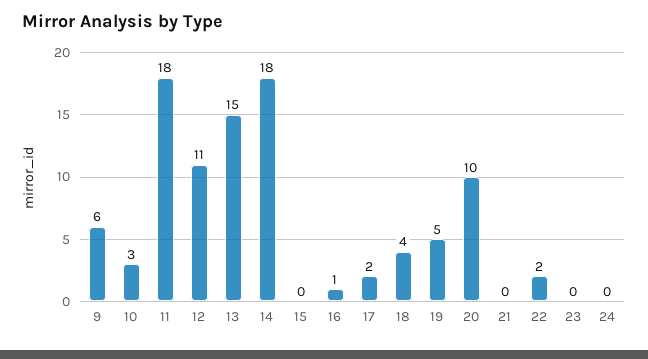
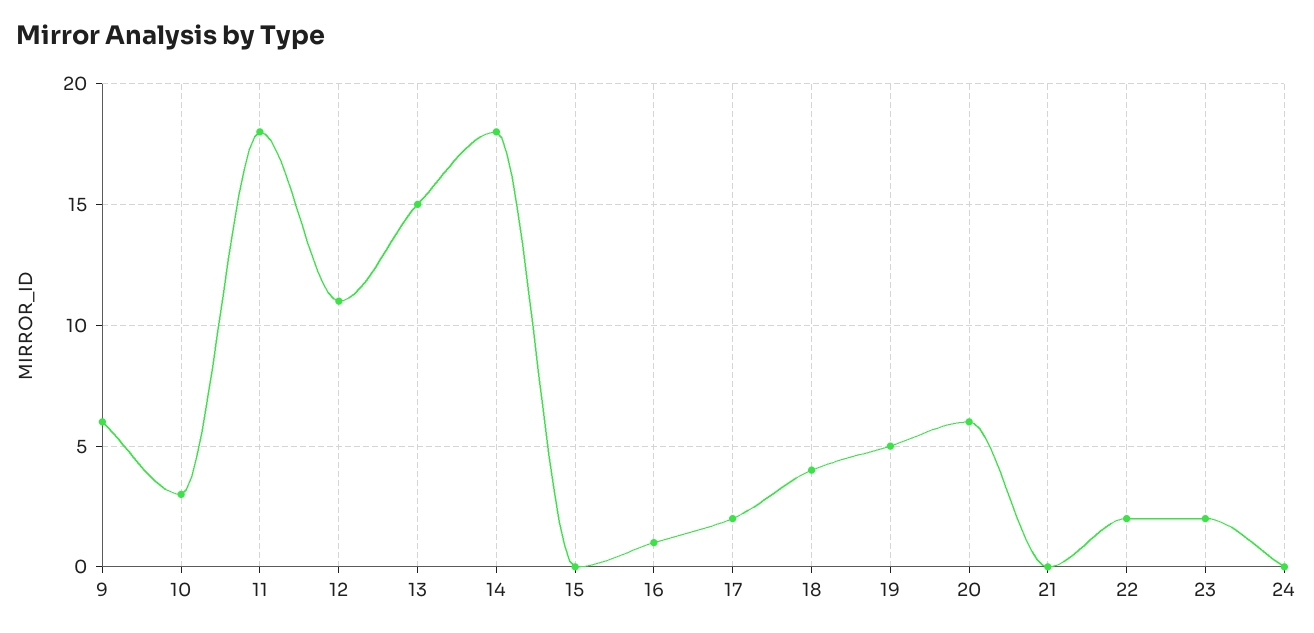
  {
    "9": 6,
    "10": 3,
    "11": 18,
    "12": 11,
    "13": 15,
    "14": 18,
    "15": 0,
    "16": 1,
    "17": 2,
    "18": 4,
    "19": 5,
-   "20": 10,
+   "20": 6,
    "21": 0,
    "22": 2,
-   "23": 0,
+   "23": 2,
    "24": 0
  }

